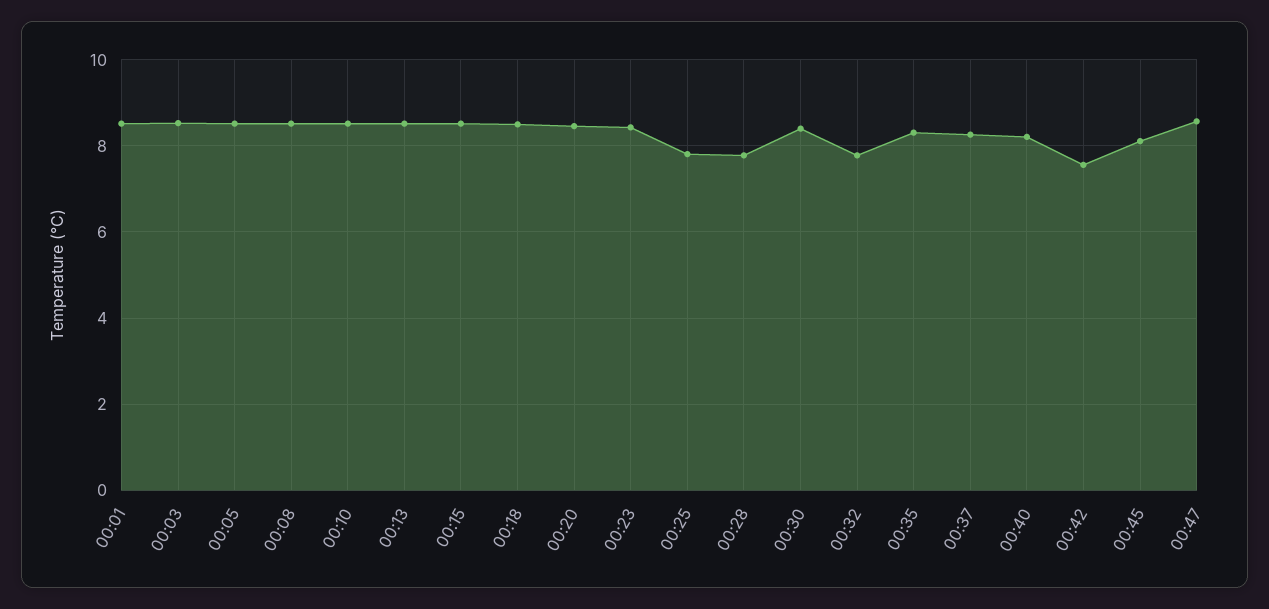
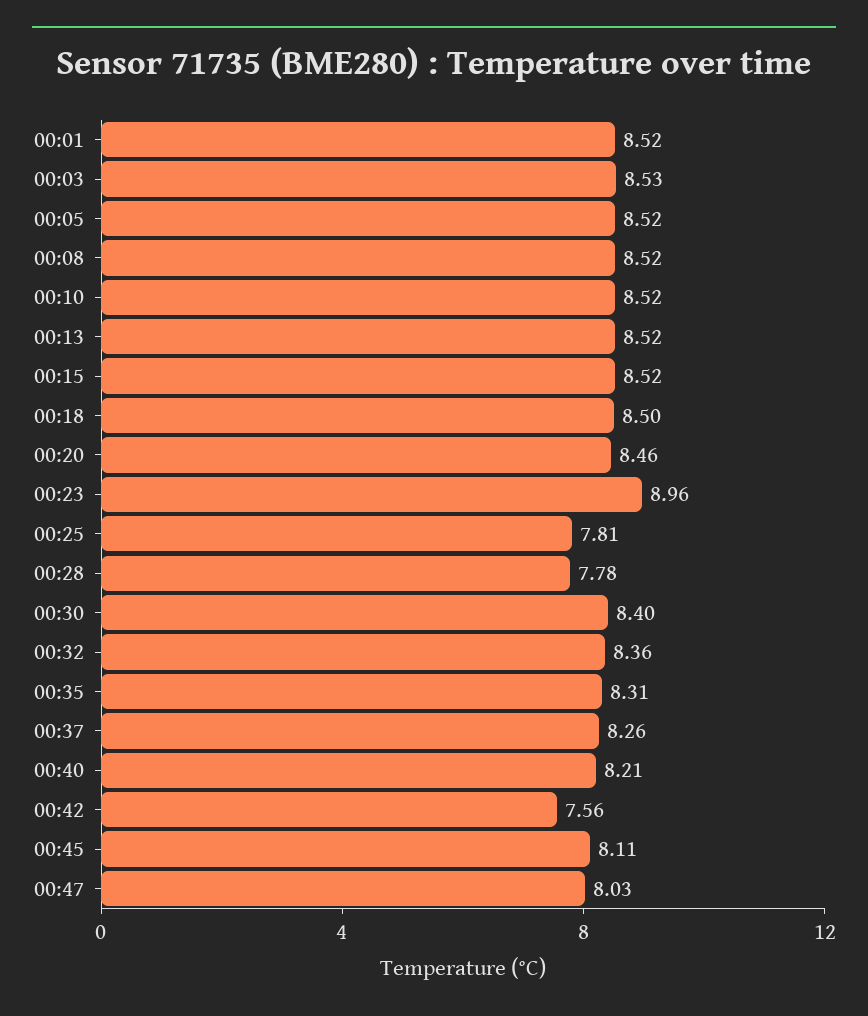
  {
    "00:01": 8.52,
    "00:03": 8.53,
    "00:05": 8.52,
    "00:08": 8.52,
    "00:10": 8.52,
    "00:13": 8.52,
    "00:15": 8.52,
    "00:18": 8.5,
    "00:20": 8.46,
-   "00:23": 8.4,
+   "00:23": 8.96,
    "00:25": 7.81,
    "00:28": 7.78,
    "00:30": 8.4,
-   "00:32": 7.8,
+   "00:32": 8.36,
    "00:35": 8.31,
    "00:37": 8.26,
    "00:40": 8.21,
    "00:42": 7.56,
    "00:45": 8.11,
-   "00:47": 8.6
+   "00:47": 8.03
  }

